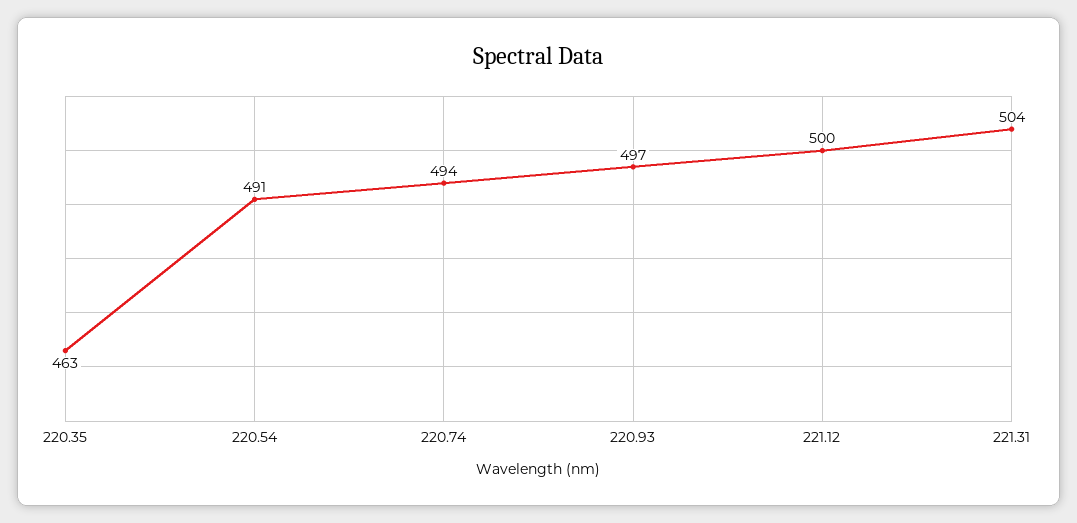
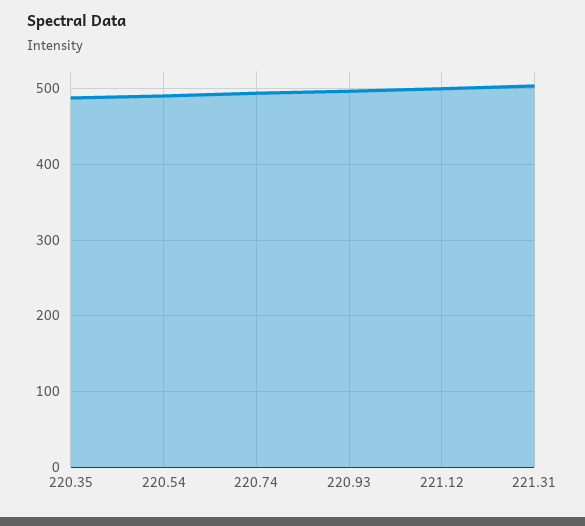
  {
-   "220.35": 463,
+   "220.35": 490,
    "220.54": 491,
    "220.74": 494,
    "220.93": 497,
    "221.12": 500,
    "221.31": 504
  }

